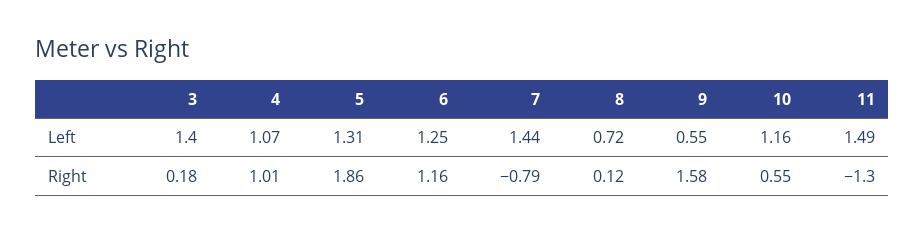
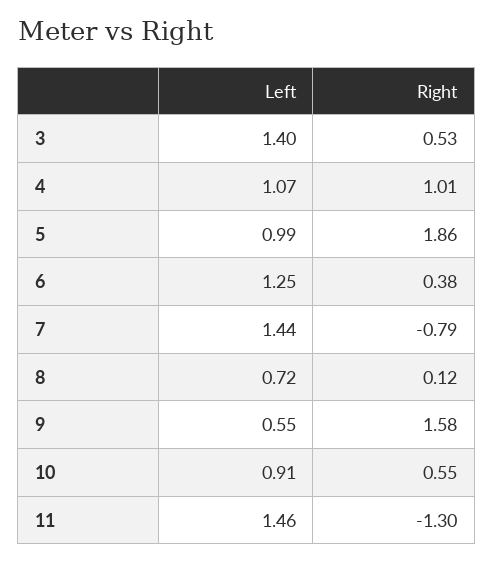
  {
    "3": {
      "Left": 1.4,
-     "Right": 0.18
+     "Right": 0.53
    },
    "4": {
      "Left": 1.07,
      "Right": 1.01
    },
    "5": {
-     "Left": 1.31,
+     "Left": 0.99,
      "Right": 1.86
    },
    "6": {
      "Left": 1.25,
-     "Right": 1.16
+     "Right": 0.38
    },
    "7": {
      "Left": 1.44,
      "Right": -0.79
    },
    "8": {
      "Left": 0.72,
      "Right": 0.12
    },
    "9": {
      "Left": 0.55,
      "Right": 1.58
    },
    "10": {
-     "Left": 1.16,
+     "Left": 0.91,
      "Right": 0.55
    },
    "11": {
-     "Left": 1.49,
+     "Left": 1.46,
      "Right": -1.3
    }
  }

